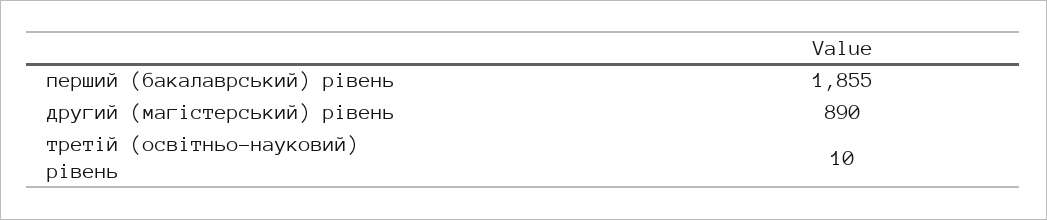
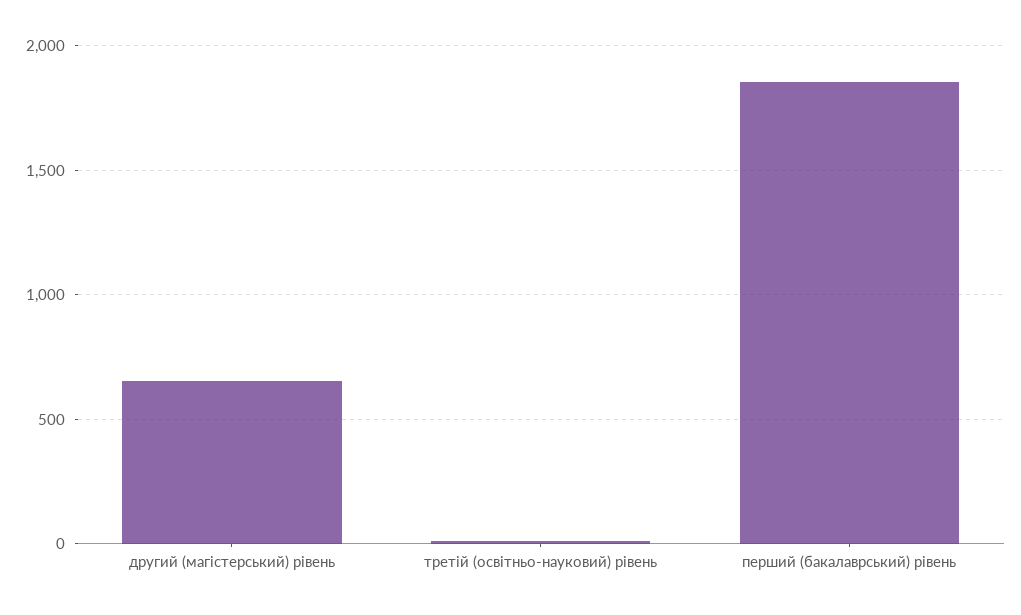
  {
    "перший (бакалаврський) рівень": 1855,
-   "другий (магістерський) рівень": 890,
+   "другий (магістерський) рівень": 650,
    "третій (освітньо-науковий) рівень": 10
  }

